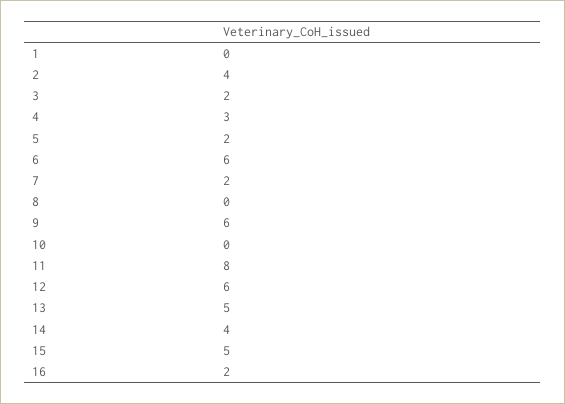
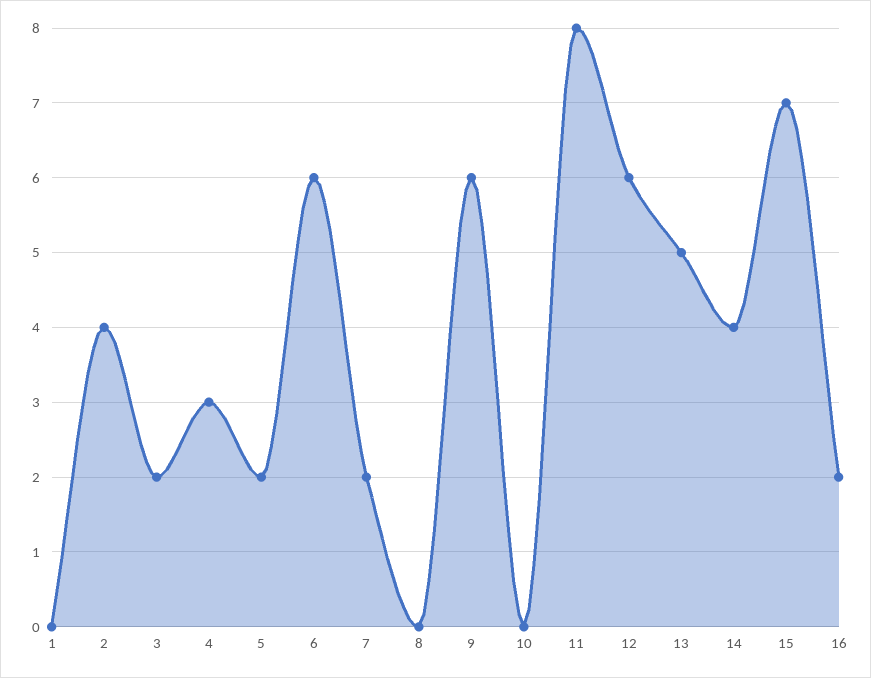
  {
    "1": 0,
    "2": 4,
    "3": 2,
    "4": 3,
    "5": 2,
    "6": 6,
    "7": 2,
    "8": 0,
    "9": 6,
    "10": 0,
    "11": 8,
    "12": 6,
    "13": 5,
    "14": 4,
-   "15": 5,
+   "15": 7,
    "16": 2
  }

